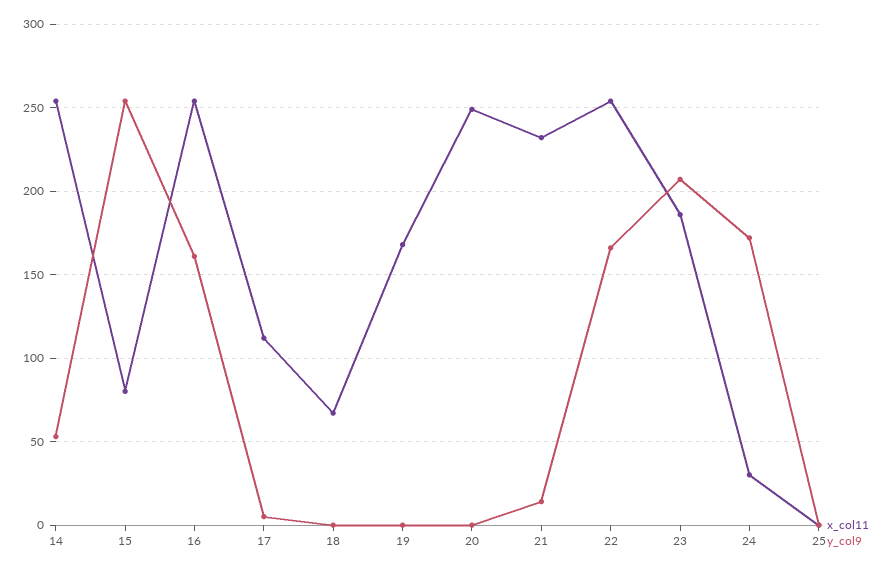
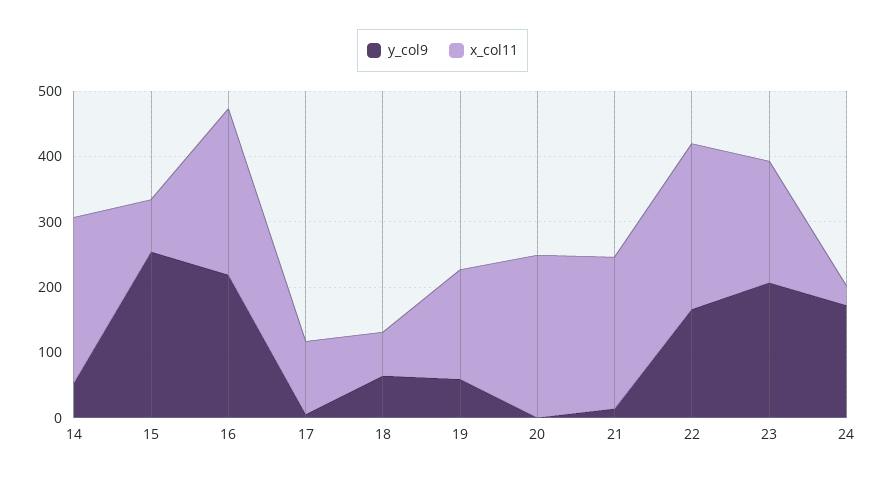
  {
    "x_col11": {
      "14": 255,
      "15": 80,
      "16": 255,
      "17": 110,
      "18": 65,
      "19": 170,
      "20": 250,
      "21": 230,
      "22": 255,
      "23": 185,
-     "24": 30,
+     "24": 30
-     "25": 0
    },
    "y_col9": {
      "14": 55,
      "15": 255,
-     "16": 160,
+     "16": 220,
      "17": 5,
-     "18": 0,
+     "18": 60,
-     "19": 0,
+     "19": 60,
      "20": 0,
      "21": 15,
      "22": 165,
      "23": 205,
-     "24": 170,
+     "24": 170
-     "25": 0
    }
  }

